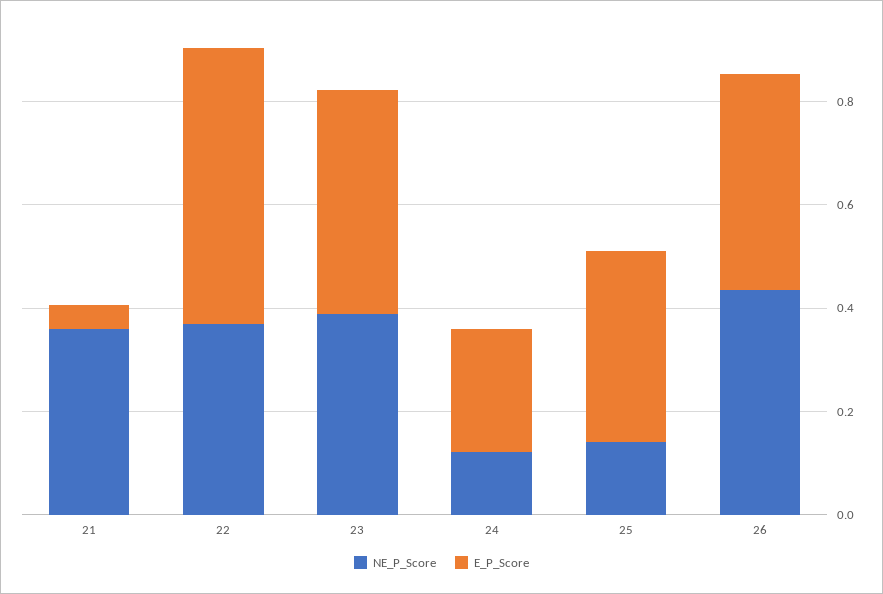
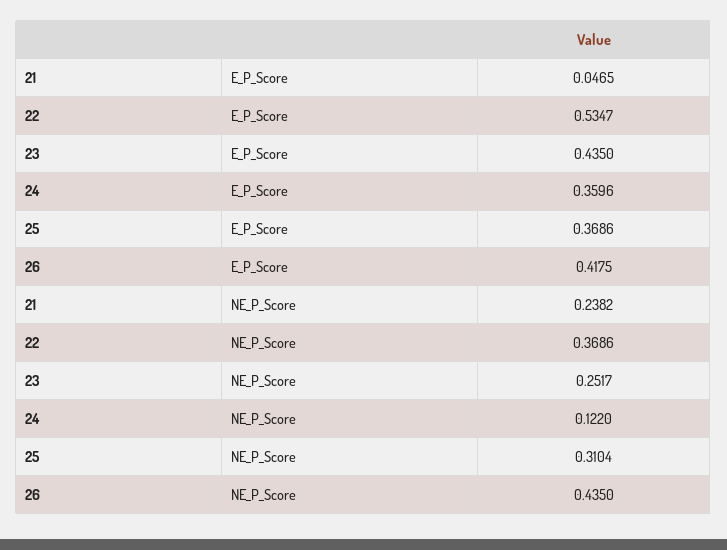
  {
    "NE_P_Score": {
-     "21": 0.35,
+     "21": 0.2382,
      "22": 0.3686,
-     "23": 0.4,
+     "23": 0.2517,
      "24": 0.122,
-     "25": 0.15,
+     "25": 0.3104,
      "26": 0.435
    },
    "E_P_Score": {
      "21": 0.0465,
      "22": 0.5347,
      "23": 0.435,
-     "24": 0.25,
+     "24": 0.3596,
      "25": 0.3686,
      "26": 0.4175
    }
  }

